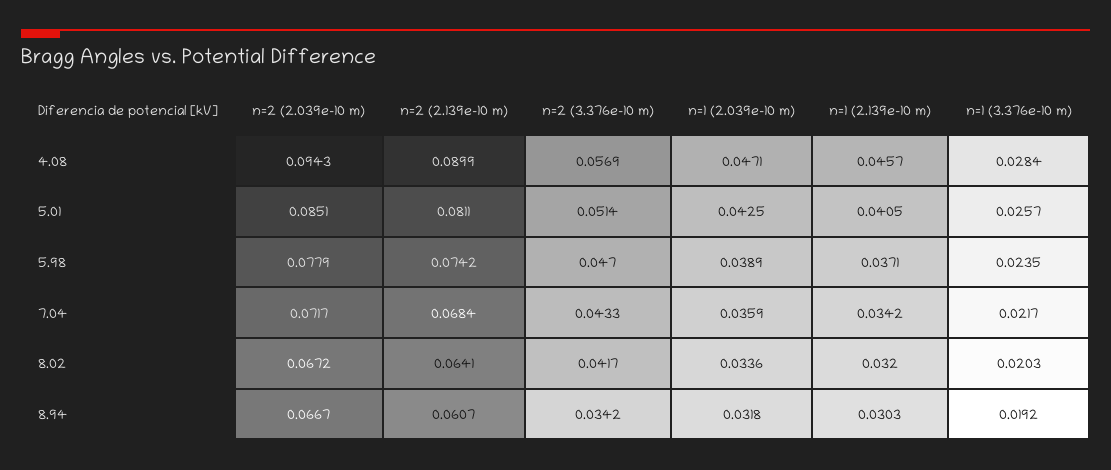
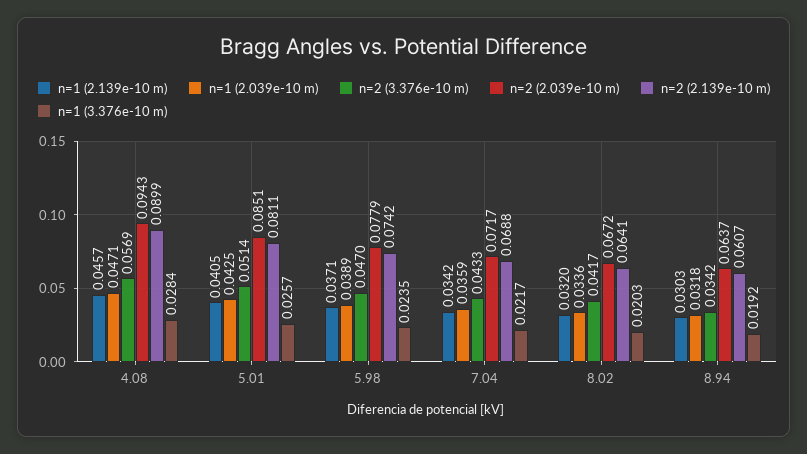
  {
    "n=2 (2.039e-10 m)": {
      "4.08": 0.0943,
      "5.01": 0.0851,
      "5.98": 0.0779,
      "7.04": 0.0717,
      "8.02": 0.0672,
-     "8.94": 0.0667
+     "8.94": 0.0637
    },
    "n=2 (2.139e-10 m)": {
      "4.08": 0.0899,
      "5.01": 0.0811,
      "5.98": 0.0742,
-     "7.04": 0.0684,
+     "7.04": 0.0688,
      "8.02": 0.0641,
      "8.94": 0.0607
    },
    "n=2 (3.376e-10 m)": {
      "4.08": 0.0569,
      "5.01": 0.0514,
      "5.98": 0.047,
      "7.04": 0.0433,
      "8.02": 0.0417,
      "8.94": 0.0342
    },
    "n=1 (2.039e-10 m)": {
      "4.08": 0.0471,
      "5.01": 0.0425,
      "5.98": 0.0389,
      "7.04": 0.0359,
      "8.02": 0.0336,
      "8.94": 0.0318
    },
    "n=1 (2.139e-10 m)": {
      "4.08": 0.0457,
      "5.01": 0.0405,
      "5.98": 0.0371,
      "7.04": 0.0342,
      "8.02": 0.032,
      "8.94": 0.0303
    },
    "n=1 (3.376e-10 m)": {
      "4.08": 0.0284,
      "5.01": 0.0257,
      "5.98": 0.0235,
      "7.04": 0.0217,
      "8.02": 0.0203,
      "8.94": 0.0192
    }
  }

